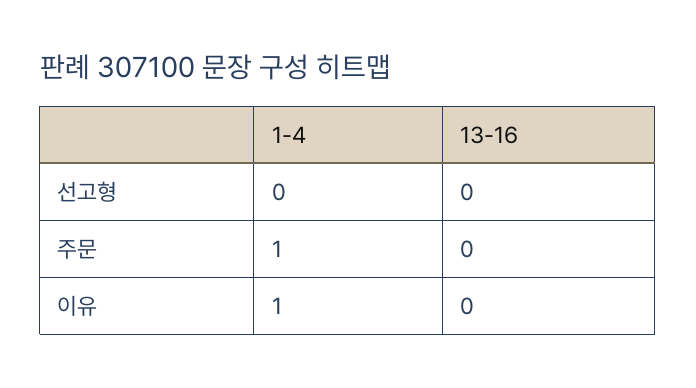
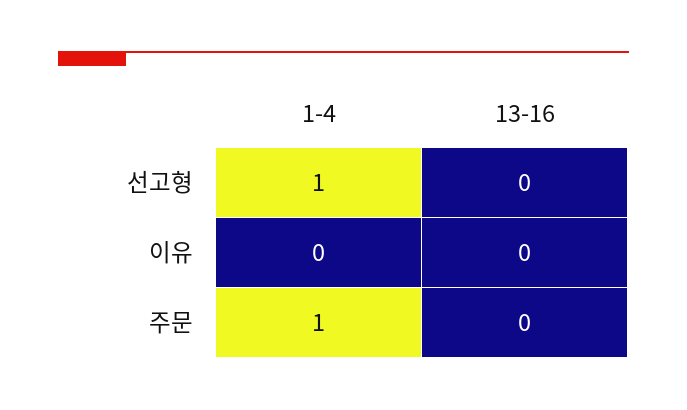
  {
    "1-4": {
-     "선고형": 0,
+     "선고형": 1,
      "주문": 1,
-     "이유": 1
+     "이유": 0
    },
    "13-16": {
      "선고형": 0,
      "주문": 0,
      "이유": 0
    }
  }

